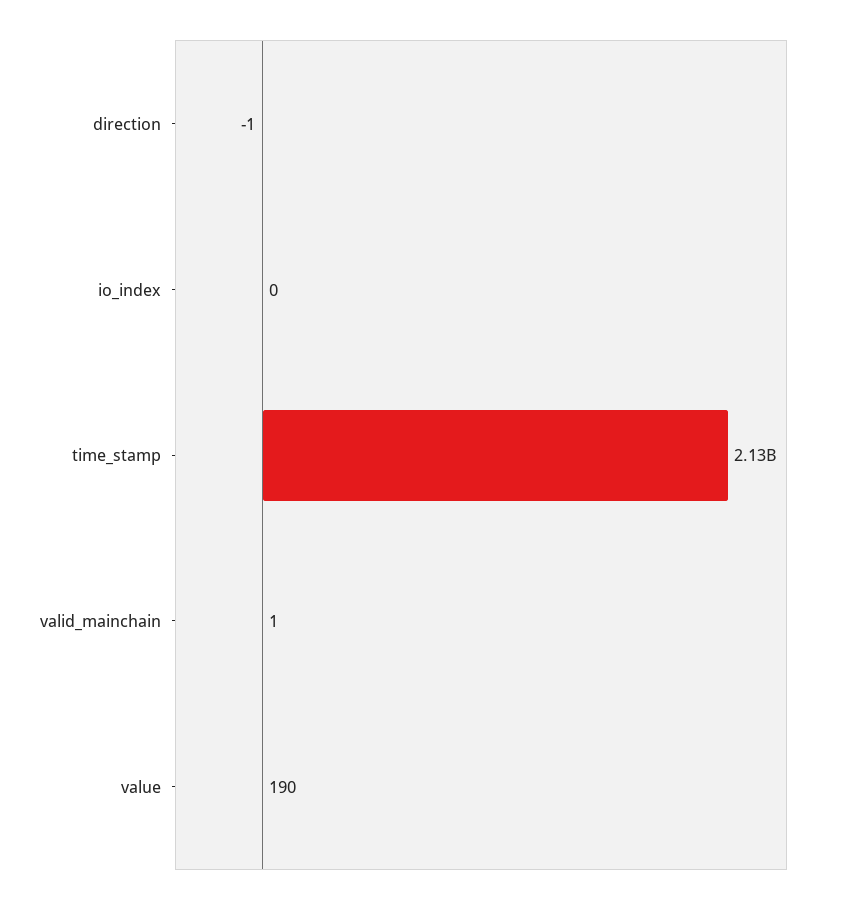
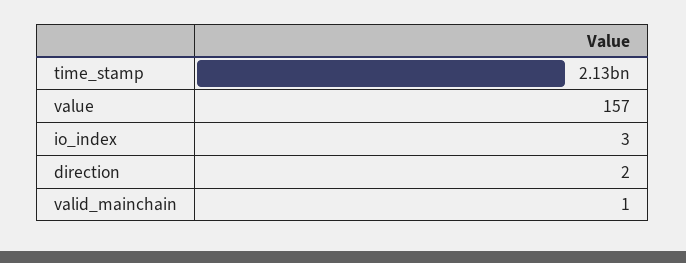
  {
-   "direction": -1,
+   "direction": 2,
-   "io_index": 0,
+   "io_index": 3,
    "time_stamp": 2130000000,
    "valid_mainchain": 1,
-   "value": 190
+   "value": 157
  }

